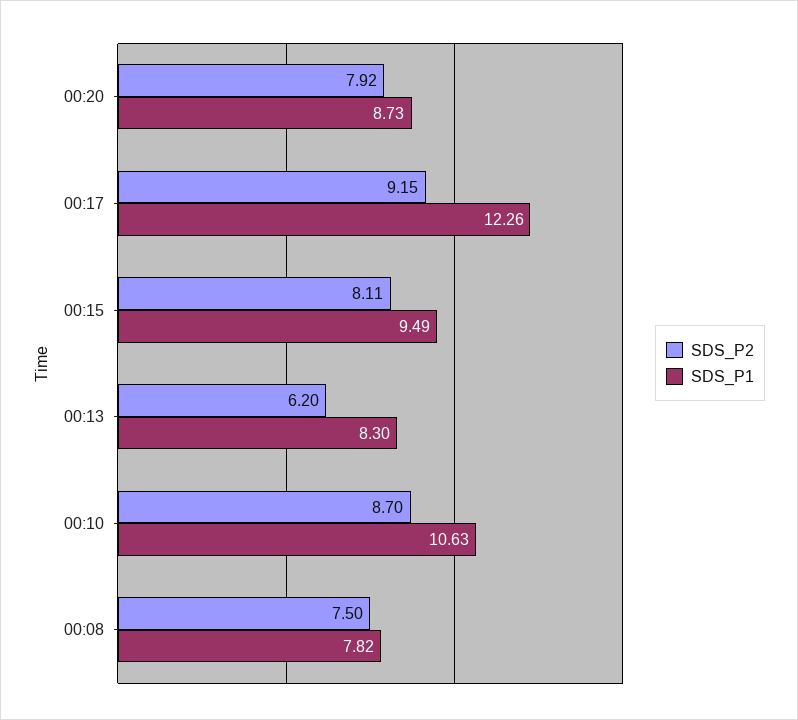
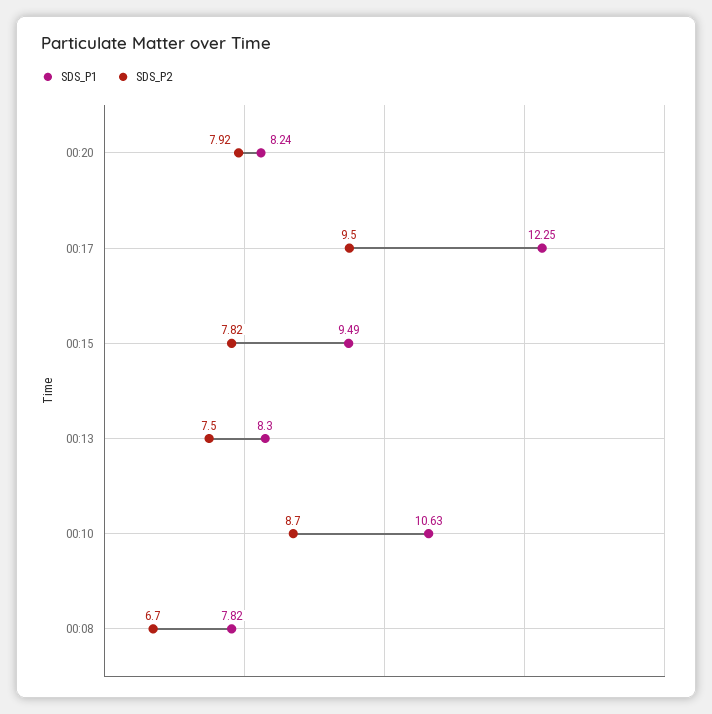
  {
    "SDS_P2": {
      "00:20": 7.92,
-     "00:17": 9.15,
+     "00:17": 9.5,
-     "00:15": 8.11,
+     "00:15": 7.82,
-     "00:13": 6.2,
+     "00:13": 7.5,
      "00:10": 8.7,
-     "00:08": 7.5
+     "00:08": 6.7
    },
    "SDS_P1": {
-     "00:20": 8.73,
+     "00:20": 8.24,
-     "00:17": 12.26,
+     "00:17": 12.25,
      "00:15": 9.49,
      "00:13": 8.3,
      "00:10": 10.63,
      "00:08": 7.82
    }
  }

